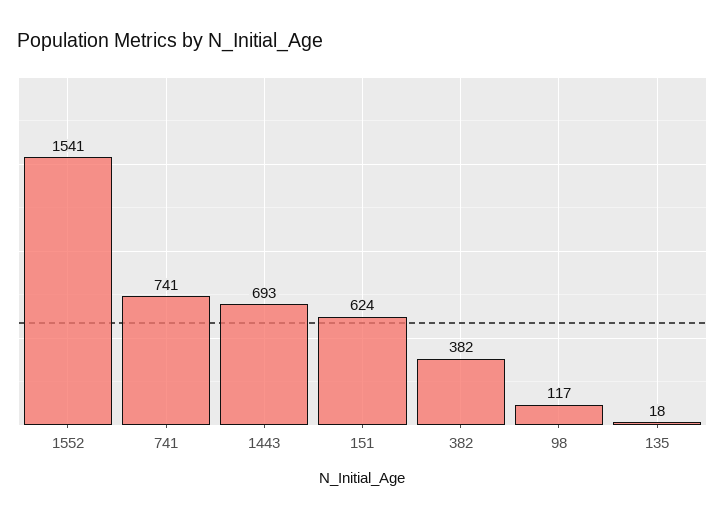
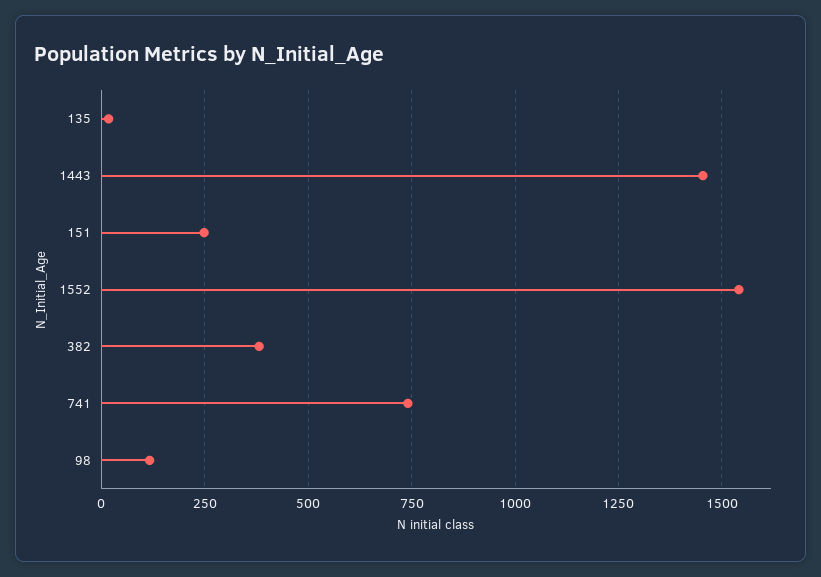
  {
    "1552": 1541,
    "741": 741,
-   "1443": 693,
+   "1443": 1450,
-   "151": 624,
+   "151": 250,
    "382": 382,
    "98": 117,
    "135": 18
  }

